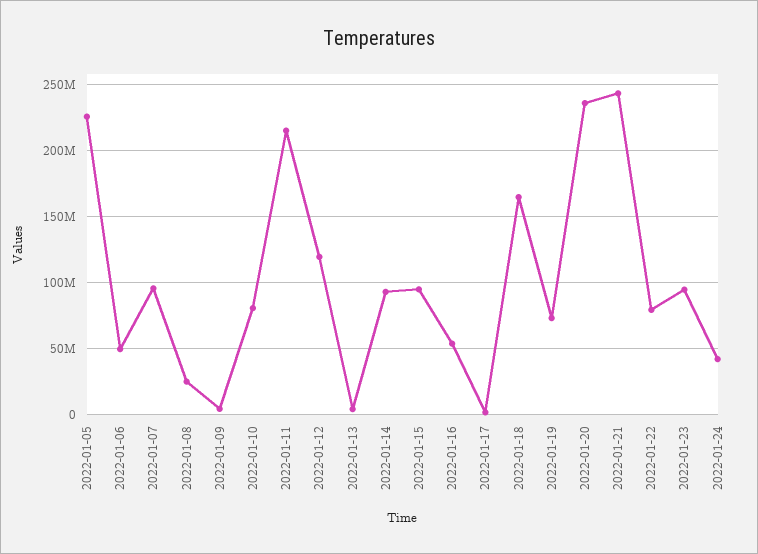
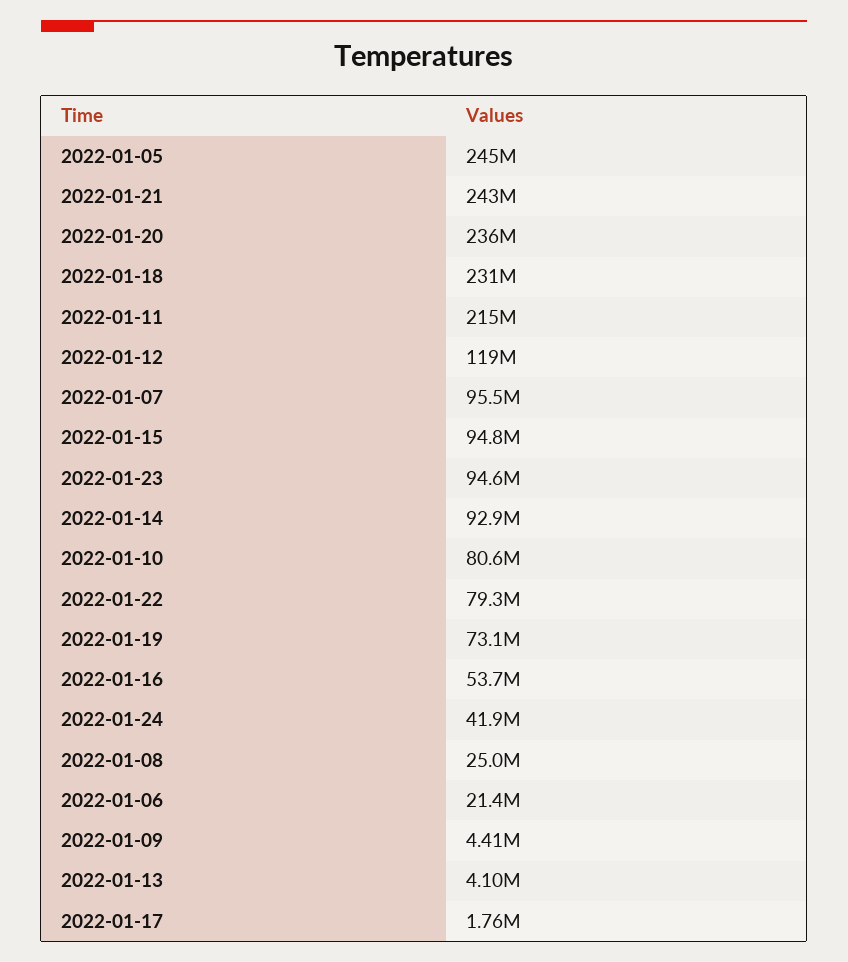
  {
-   "2022-01-05": 225000000,
+   "2022-01-05": 245000000,
-   "2022-01-06": 50000000,
+   "2022-01-06": 21400000,
    "2022-01-07": 95500000,
    "2022-01-08": 25000000,
    "2022-01-09": 4410000,
    "2022-01-10": 80600000,
    "2022-01-11": 215000000,
    "2022-01-12": 119000000,
    "2022-01-13": 4100000,
    "2022-01-14": 92900000,
    "2022-01-15": 94800000,
    "2022-01-16": 53700000,
    "2022-01-17": 1760000,
-   "2022-01-18": 165000000,
+   "2022-01-18": 231000000,
    "2022-01-19": 73100000,
    "2022-01-20": 236000000,
    "2022-01-21": 243000000,
    "2022-01-22": 79300000,
    "2022-01-23": 94600000,
    "2022-01-24": 41900000
  }

